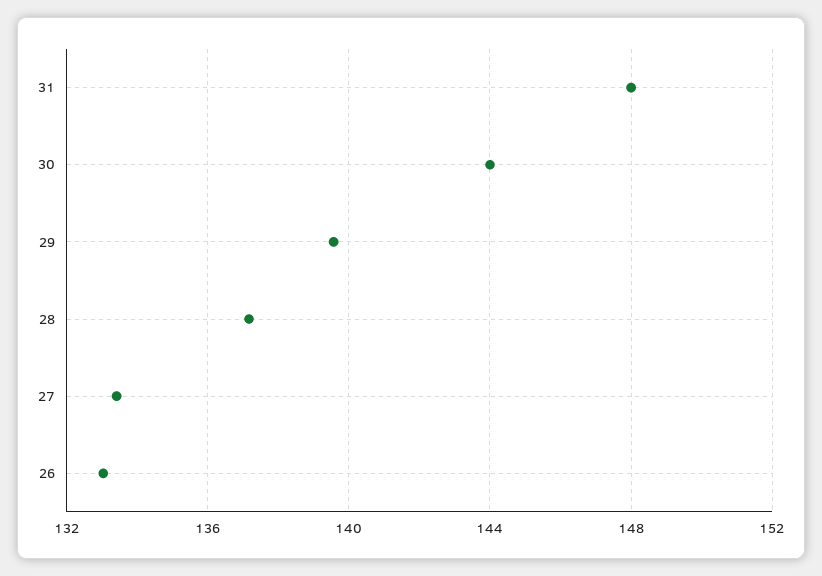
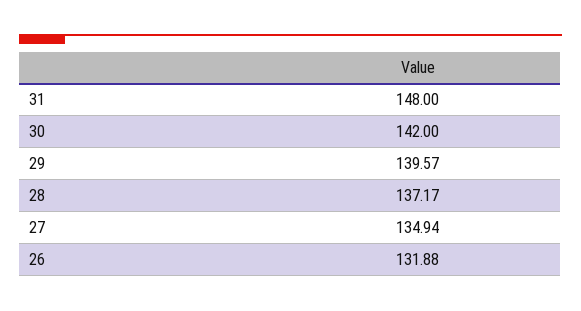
  {
    "31": 148,
-   "30": 144,
+   "30": 142,
    "29": 139.57,
    "28": 137.17,
-   "27": 133.5,
+   "27": 134.94,
-   "26": 133
+   "26": 131.88
  }

